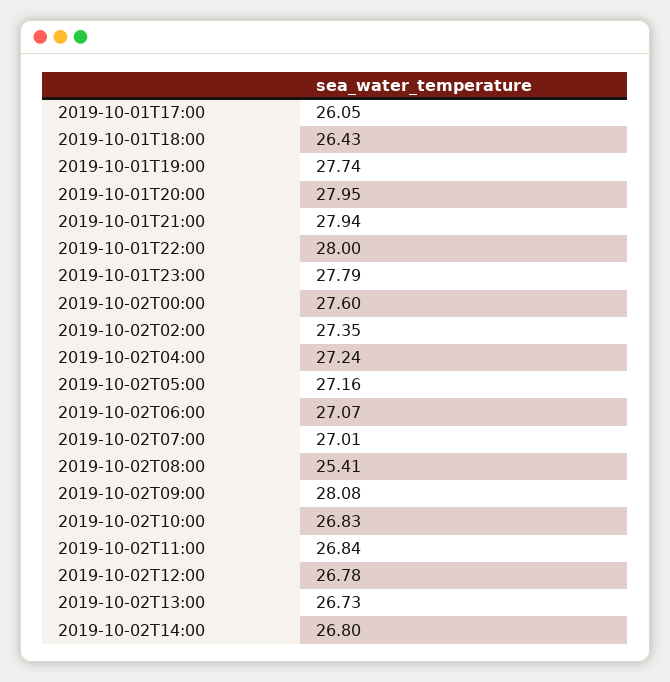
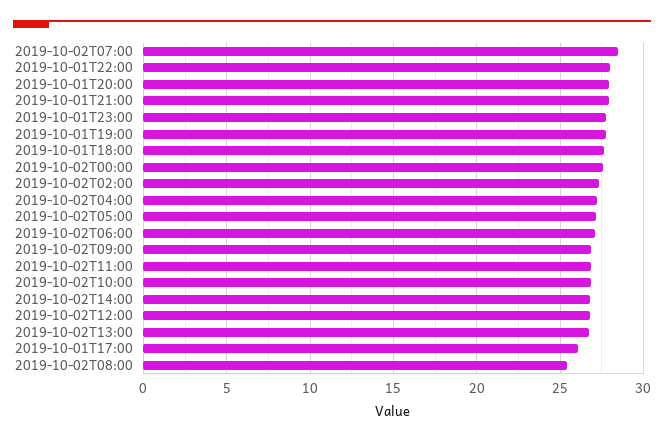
  {
    "2019-10-01T17:00": 26.05,
-   "2019-10-01T18:00": 26.43,
+   "2019-10-01T18:00": 27.5,
    "2019-10-01T19:00": 27.74,
    "2019-10-01T20:00": 27.95,
    "2019-10-01T21:00": 27.94,
    "2019-10-01T22:00": 28,
    "2019-10-01T23:00": 27.79,
    "2019-10-02T00:00": 27.6,
    "2019-10-02T02:00": 27.35,
    "2019-10-02T04:00": 27.24,
    "2019-10-02T05:00": 27.16,
    "2019-10-02T06:00": 27.07,
-   "2019-10-02T07:00": 27.01,
+   "2019-10-02T07:00": 28.5,
    "2019-10-02T08:00": 25.41,
-   "2019-10-02T09:00": 28.08,
+   "2019-10-02T09:00": 27,
    "2019-10-02T10:00": 26.83,
    "2019-10-02T11:00": 26.84,
    "2019-10-02T12:00": 26.78,
    "2019-10-02T13:00": 26.73,
    "2019-10-02T14:00": 26.8
  }

